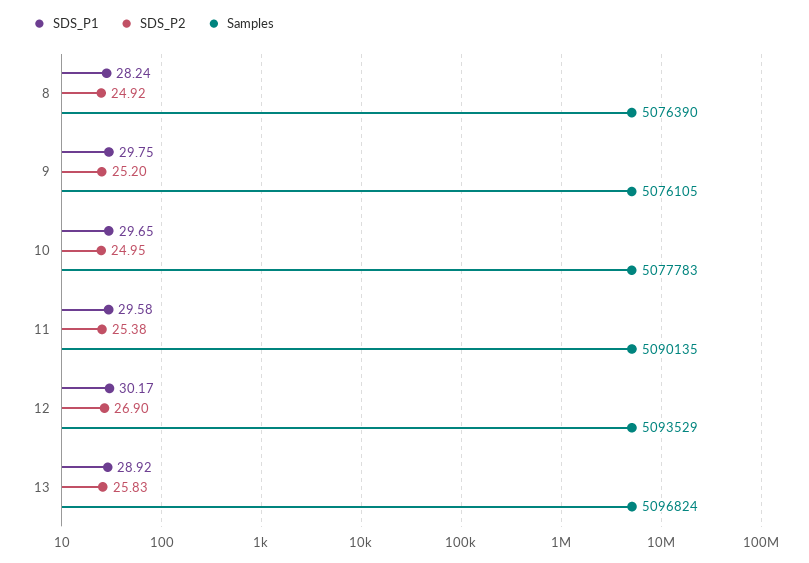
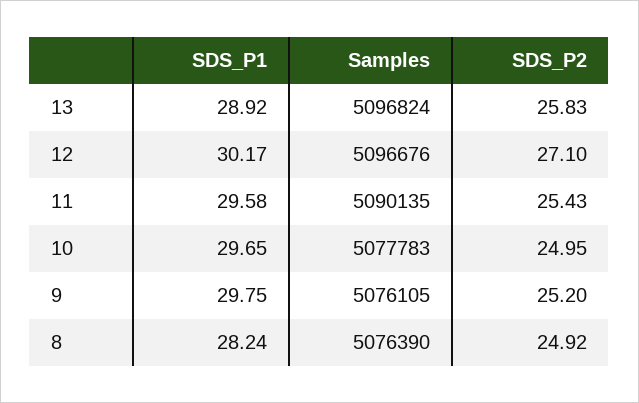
  {
    "SDS_P1": {
      "8": 28.24,
      "9": 29.75,
      "10": 29.65,
      "11": 29.58,
      "12": 30.17,
      "13": 28.92
    },
    "SDS_P2": {
      "8": 24.92,
      "9": 25.2,
      "10": 24.95,
-     "11": 25.38,
+     "11": 25.43,
-     "12": 26.9,
+     "12": 27.1,
      "13": 25.83
    },
    "Samples": {
      "8": 5076390,
      "9": 5076105,
      "10": 5077783,
      "11": 5090135,
-     "12": 5093529,
+     "12": 5096676,
      "13": 5096824
    }
  }

